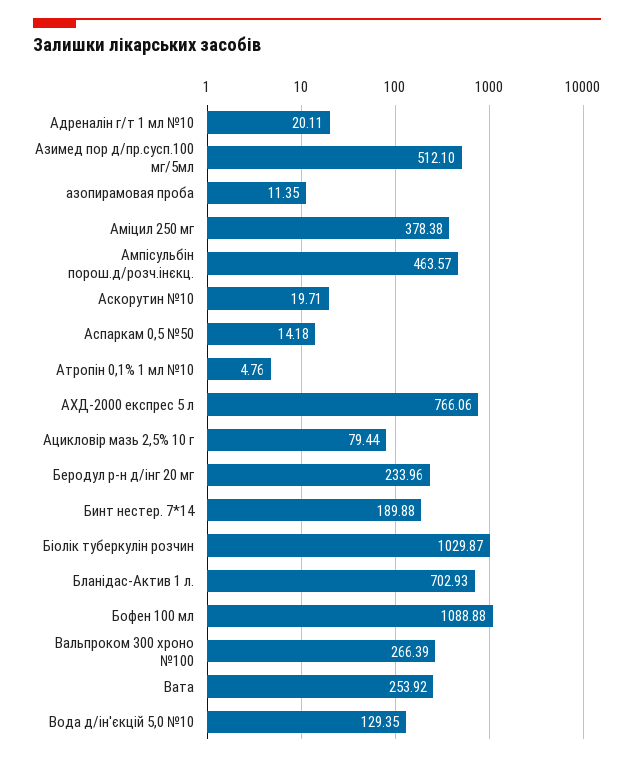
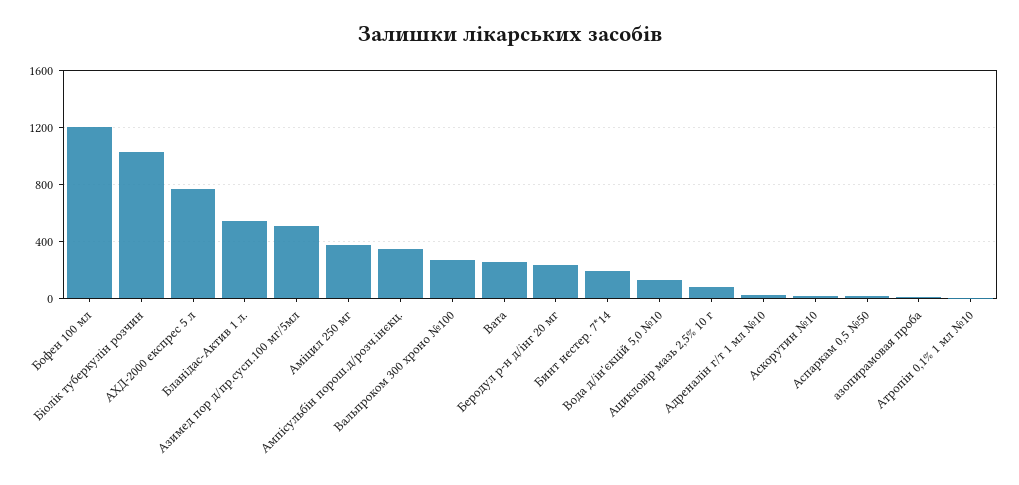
  {
    "Адреналін г/т 1 мл №10": 20.11,
    "Азимед пор д/пр.сусп.100 мг/5мл": 512.1,
    "азопирамовая проба": 11.35,
    "Аміцил 250 мг": 378.38,
-   "Ампісульбін порош.д/розч.інєкц.": 463.57,
+   "Ампісульбін порош.д/розч.інєкц.": 350,
    "Аскорутин №10": 19.71,
    "Аспаркам 0,5 №50": 14.18,
    "Атропін 0,1% 1 мл №10": 4.76,
    "АХД-2000 експрес 5 л": 766.06,
    "Ацикловір мазь 2,5% 10 г": 79.44,
    "Беродул р-н д/інг 20 мг": 233.96,
    "Бинт нестер. 7*14": 189.88,
    "Біолік туберкулін розчин": 1029.87,
-   "Бланідас-Актив 1 л.": 702.93,
+   "Бланідас-Актив 1 л.": 550,
-   "Бофен 100 мл": 1088.88,
+   "Бофен 100 мл": 1200,
    "Вальпроком 300 хроно №100": 266.39,
    "Вата": 253.92,
    "Вода д/ін'єкцій 5,0 №10": 129.35
  }

